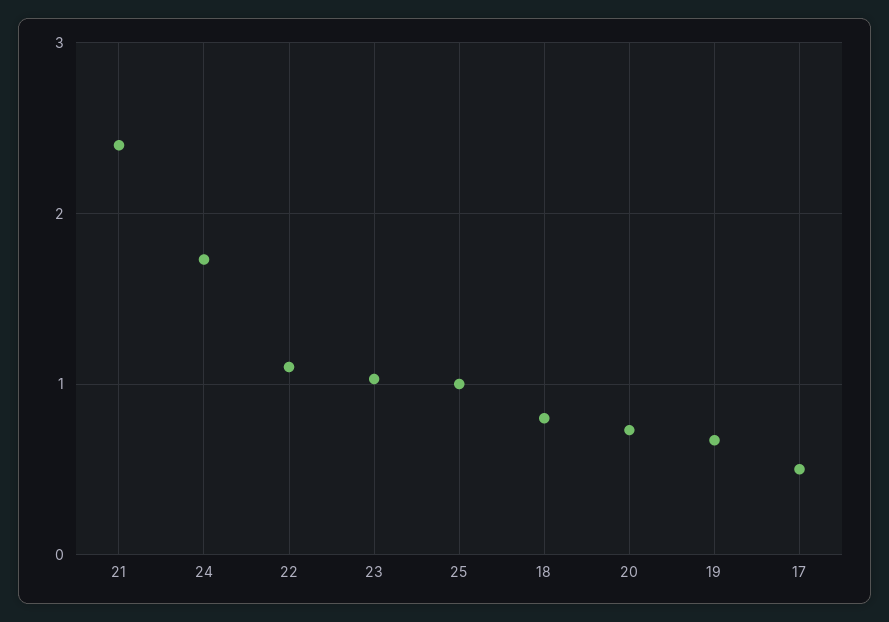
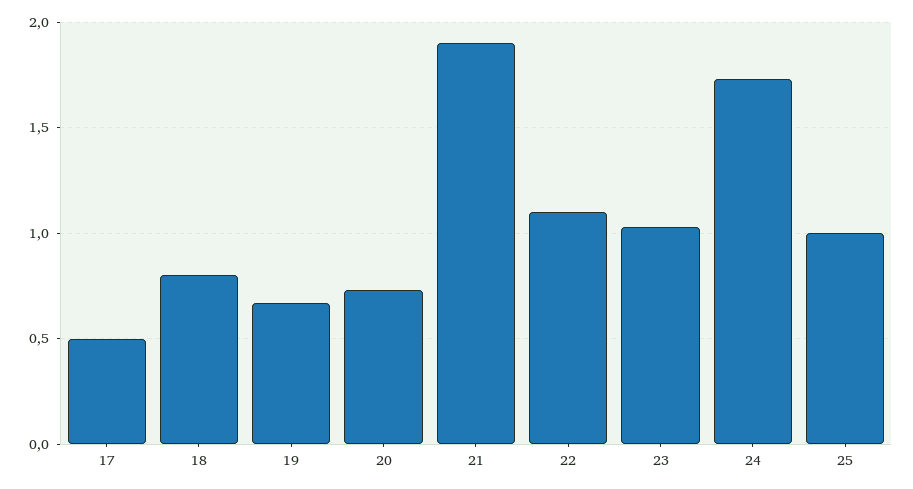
  {
-   "21": 2.4,
+   "21": 1.9,
    "24": 1.75,
    "22": 1.1,
    "23": 1.05,
    "25": 1,
    "18": 0.8,
    "20": 0.75,
    "19": 0.65,
    "17": 0.5
  }

